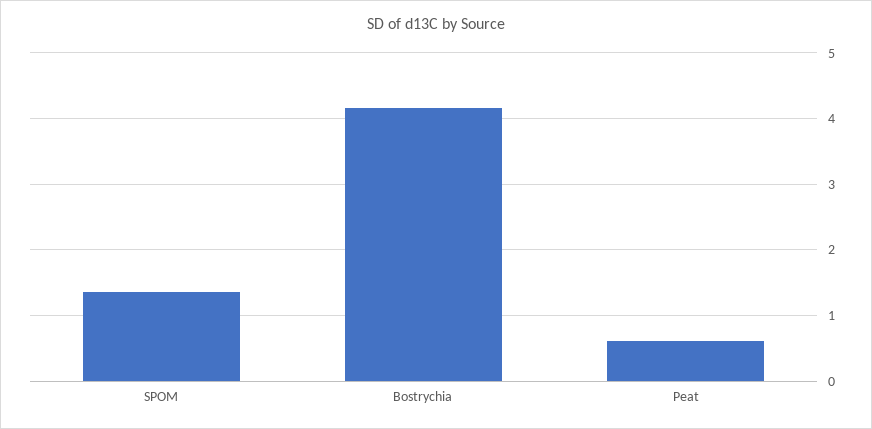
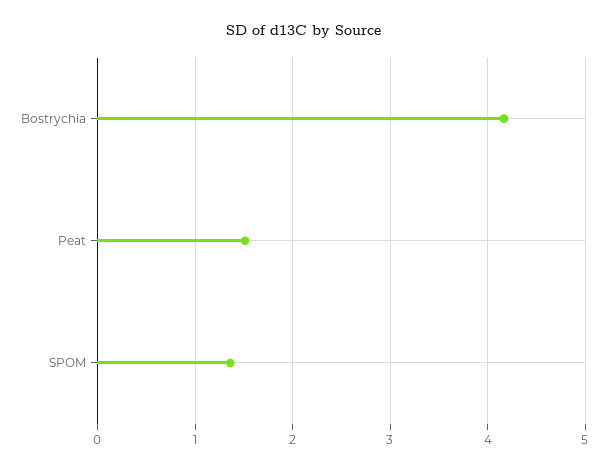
  {
    "SPOM": 1.4,
    "Bostrychia": 4.2,
-   "Peat": 0.6
+   "Peat": 1.5
  }

